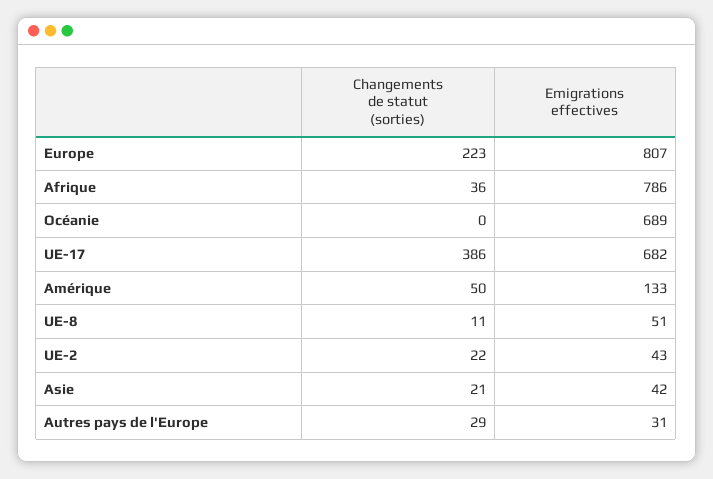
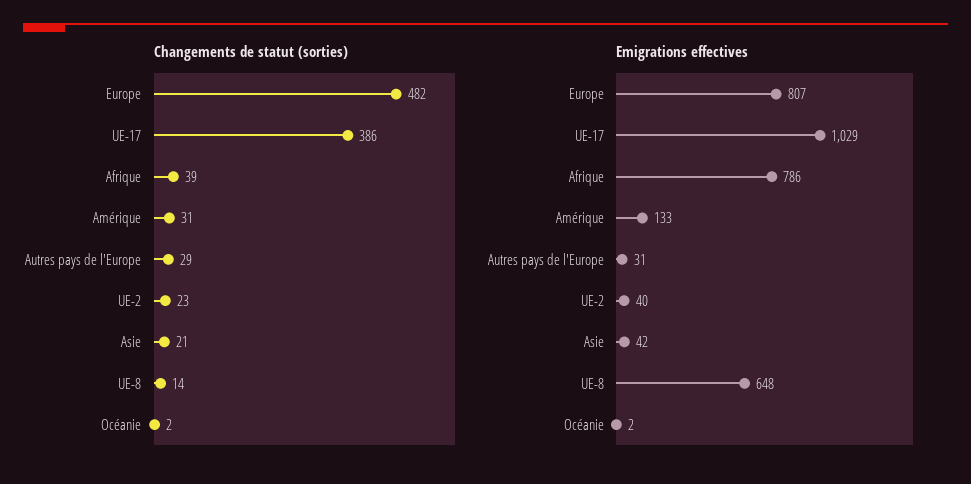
  {
    "Changements de statut (sorties)": {
-     "Europe": 223,
+     "Europe": 482,
-     "Afrique": 36,
+     "Afrique": 39,
-     "Océanie": 0,
+     "Océanie": 2,
      "UE-17": 386,
-     "Amérique": 50,
+     "Amérique": 31,
-     "UE-8": 11,
+     "UE-8": 14,
-     "UE-2": 22,
+     "UE-2": 23,
      "Asie": 21,
      "Autres pays de l'Europe": 29
    },
    "Emigrations effectives": {
      "Europe": 807,
      "Afrique": 786,
-     "Océanie": 689,
+     "Océanie": 2,
-     "UE-17": 682,
+     "UE-17": 1029,
      "Amérique": 133,
-     "UE-8": 51,
+     "UE-8": 648,
-     "UE-2": 43,
+     "UE-2": 40,
      "Asie": 42,
      "Autres pays de l'Europe": 31
    }
  }

